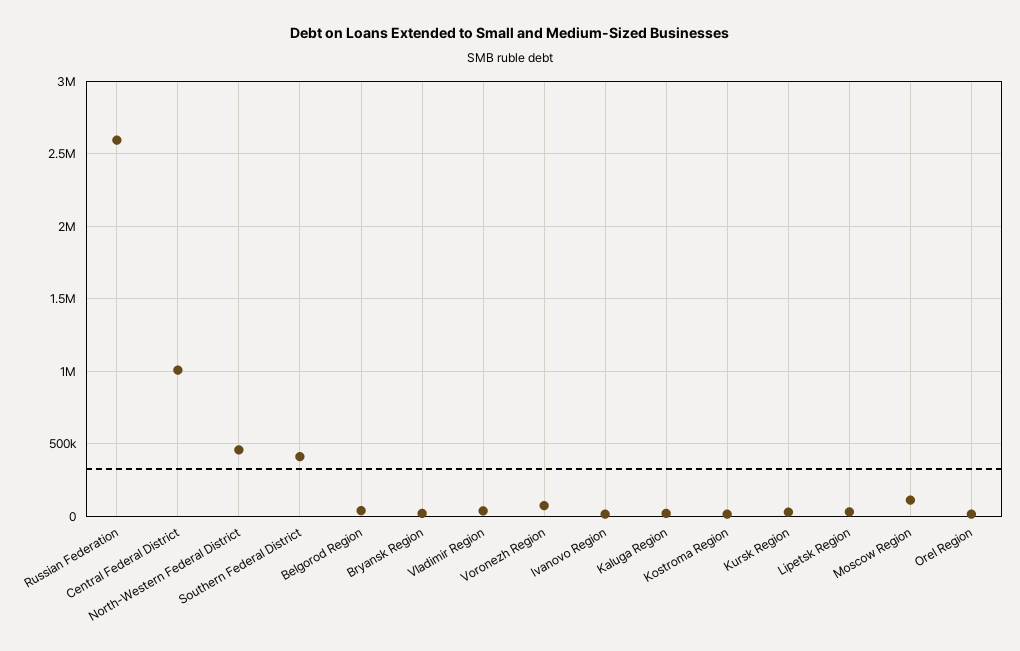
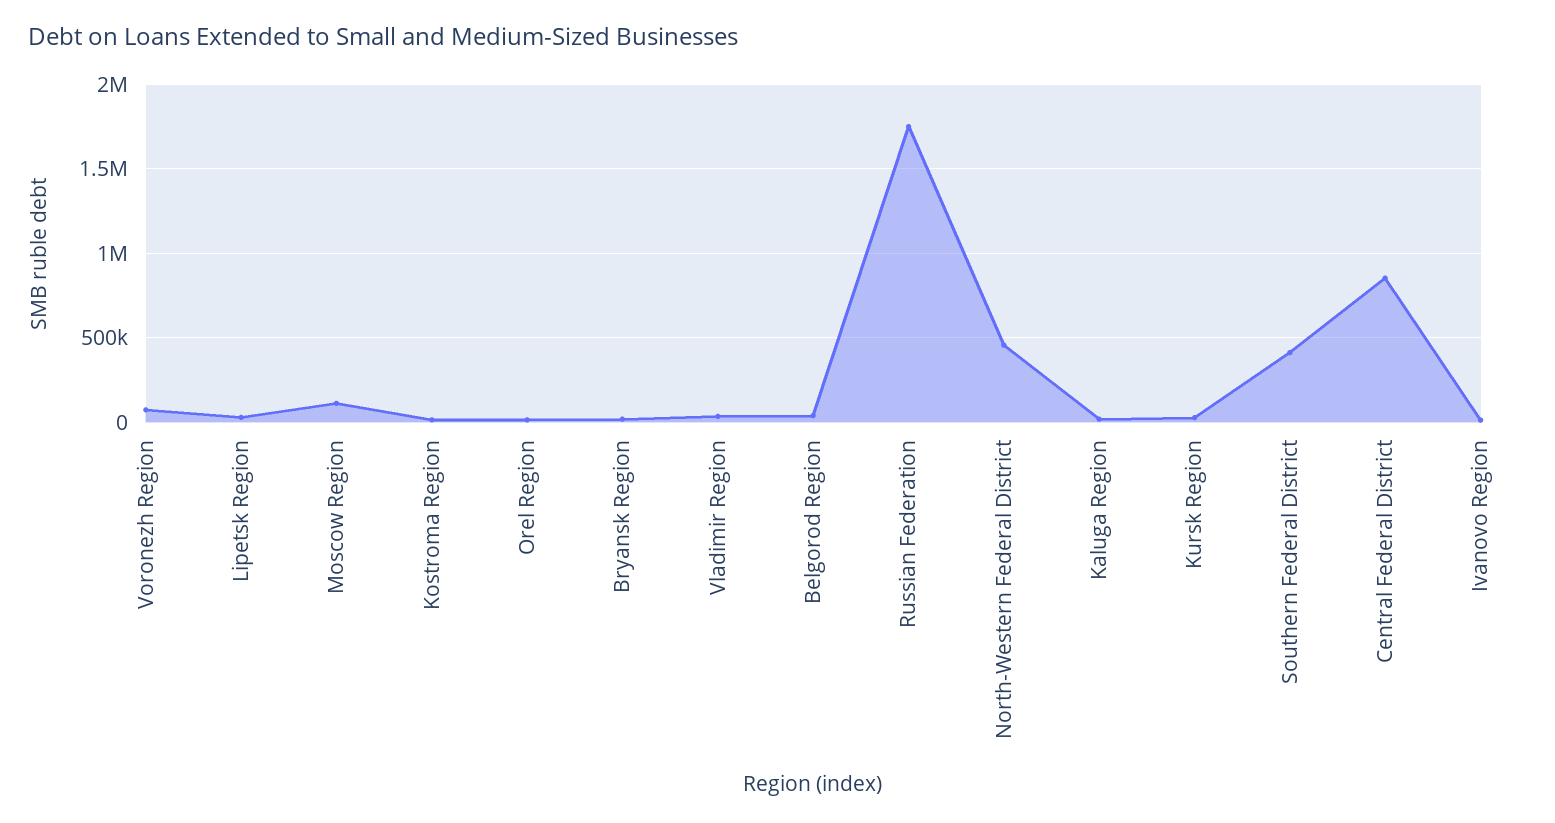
  {
-   "Russian Federation": 2600000,
+   "Russian Federation": 1750000,
-   "Central Federal District": 1000000,
+   "Central Federal District": 850000,
    "North-Western Federal District": 450000,
    "Southern Federal District": 400000,
    "Belgorod Region": 50000,
    "Bryansk Region": 0,
    "Vladimir Region": 50000,
    "Voronezh Region": 50000,
    "Ivanovo Region": 0,
    "Kaluga Region": 0,
    "Kostroma Region": 0,
    "Kursk Region": 50000,
    "Lipetsk Region": 50000,
    "Moscow Region": 100000,
    "Orel Region": 0
  }

